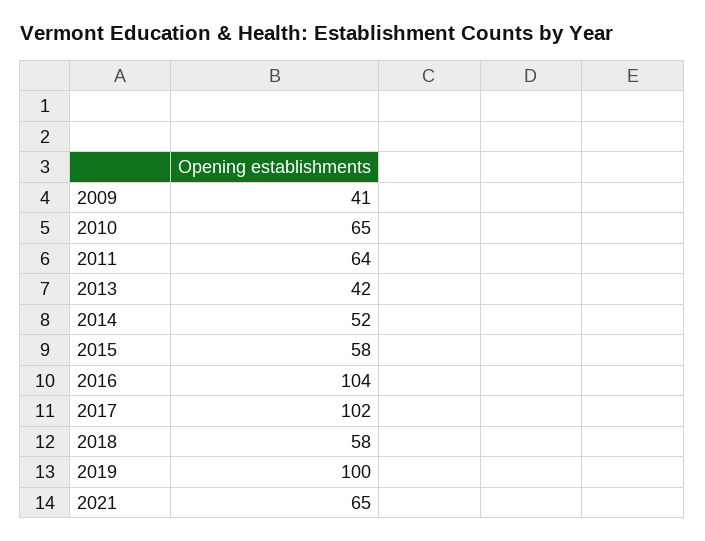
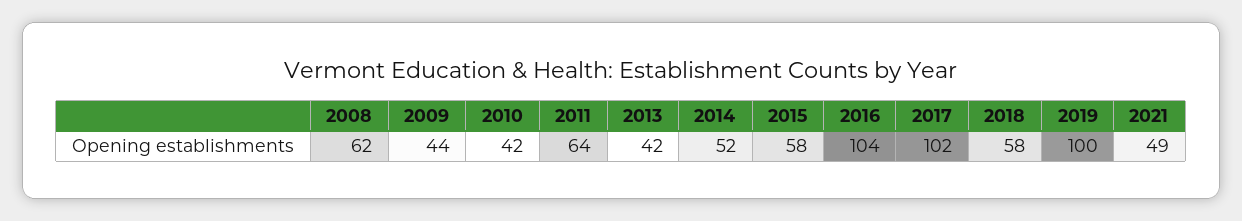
  {
-   "2009": 41,
+   "2009": 44,
-   "2010": 65,
+   "2010": 42,
    "2011": 64,
    "2013": 42,
    "2014": 52,
    "2015": 58,
    "2016": 104,
    "2017": 102,
    "2018": 58,
    "2019": 100,
-   "2021": 65
+   "2021": 49,
+   "2008": 62
  }

